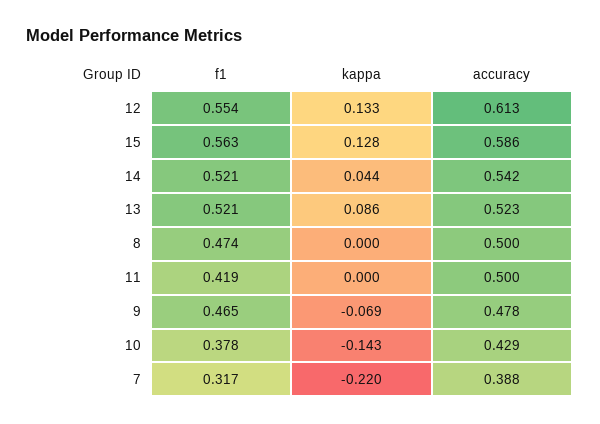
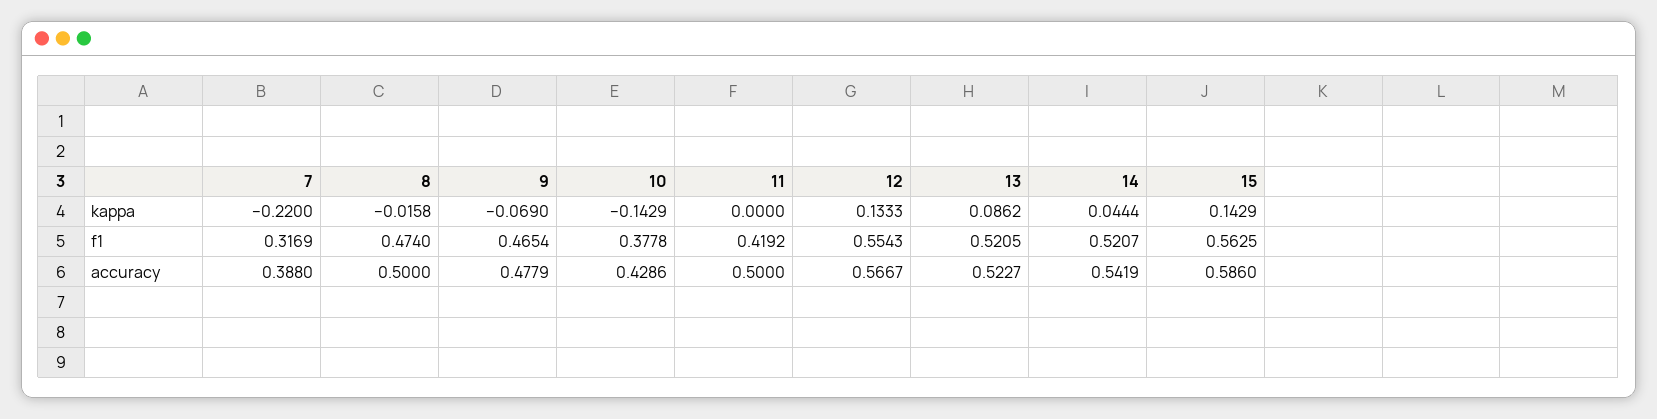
  {
    "f1": {
      "12": 0.5543,
      "15": 0.5625,
      "14": 0.5207,
      "13": 0.5205,
      "8": 0.474,
      "11": 0.4192,
      "9": 0.4654,
      "10": 0.3778,
      "7": 0.3169
    },
    "kappa": {
      "12": 0.1333,
-     "15": 0.128,
+     "15": 0.1429,
      "14": 0.0444,
      "13": 0.0862,
-     "8": 0,
+     "8": -0.0158,
      "11": 0,
      "9": -0.069,
      "10": -0.1429,
      "7": -0.22
    },
    "accuracy": {
-     "12": 0.613,
+     "12": 0.5667,
      "15": 0.586,
      "14": 0.5419,
      "13": 0.5227,
      "8": 0.5,
      "11": 0.5,
      "9": 0.4779,
      "10": 0.4286,
      "7": 0.388
    }
  }

